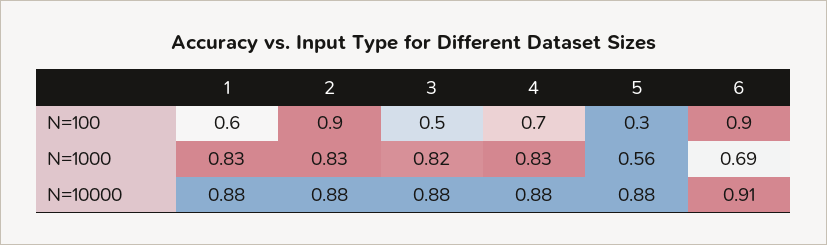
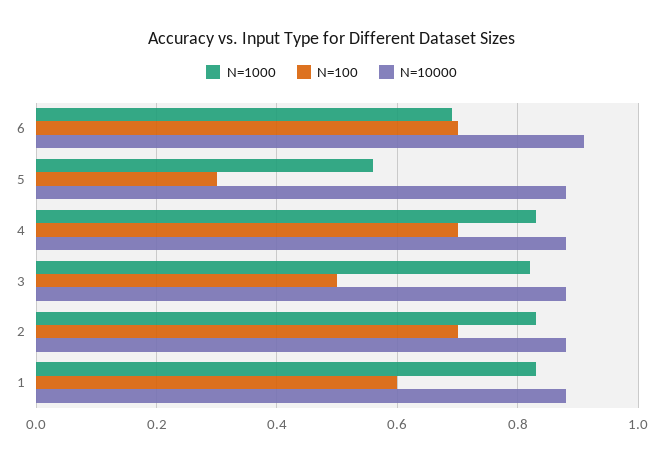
  {
    "N=100": {
      "1": 0.6,
-     "2": 0.9,
+     "2": 0.7,
      "3": 0.5,
      "4": 0.7,
      "5": 0.3,
-     "6": 0.9
+     "6": 0.7
    },
    "N=1000": {
      "1": 0.83,
      "2": 0.83,
      "3": 0.82,
      "4": 0.83,
      "5": 0.56,
      "6": 0.69
    },
    "N=10000": {
      "1": 0.88,
      "2": 0.88,
      "3": 0.88,
      "4": 0.88,
      "5": 0.88,
      "6": 0.91
    }
  }

